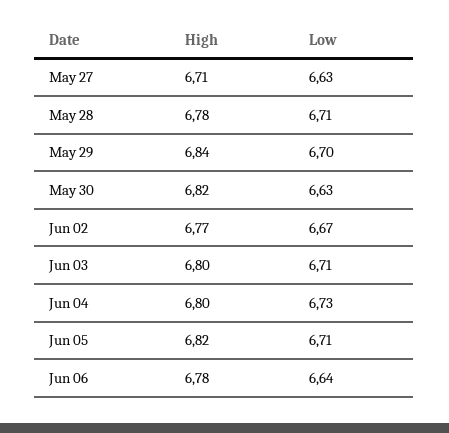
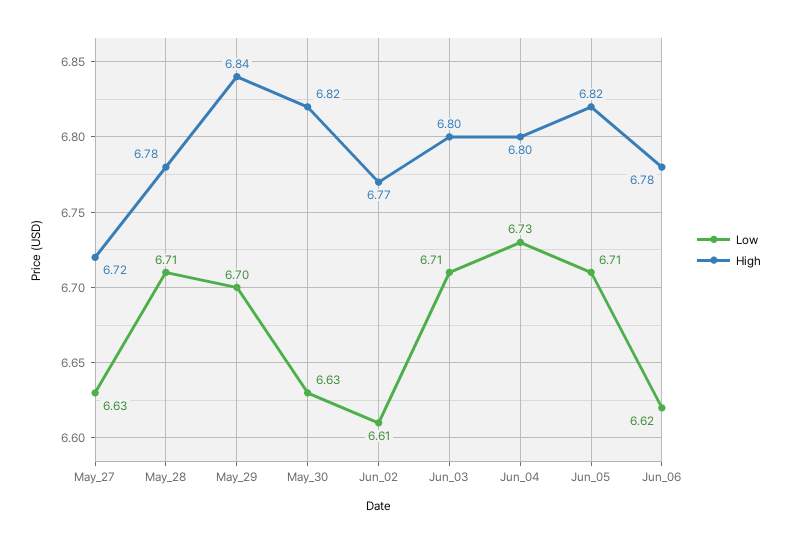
  {
    "High": {
-     "May 27": 6.71,
+     "May 27": 6.72,
      "May 28": 6.78,
      "May 29": 6.84,
      "May 30": 6.82,
      "Jun 02": 6.77,
      "Jun 03": 6.8,
      "Jun 04": 6.8,
      "Jun 05": 6.82,
      "Jun 06": 6.78
    },
    "Low": {
      "May 27": 6.63,
      "May 28": 6.71,
      "May 29": 6.7,
      "May 30": 6.63,
-     "Jun 02": 6.67,
+     "Jun 02": 6.61,
      "Jun 03": 6.71,
      "Jun 04": 6.73,
      "Jun 05": 6.71,
-     "Jun 06": 6.64
+     "Jun 06": 6.62
    }
  }

